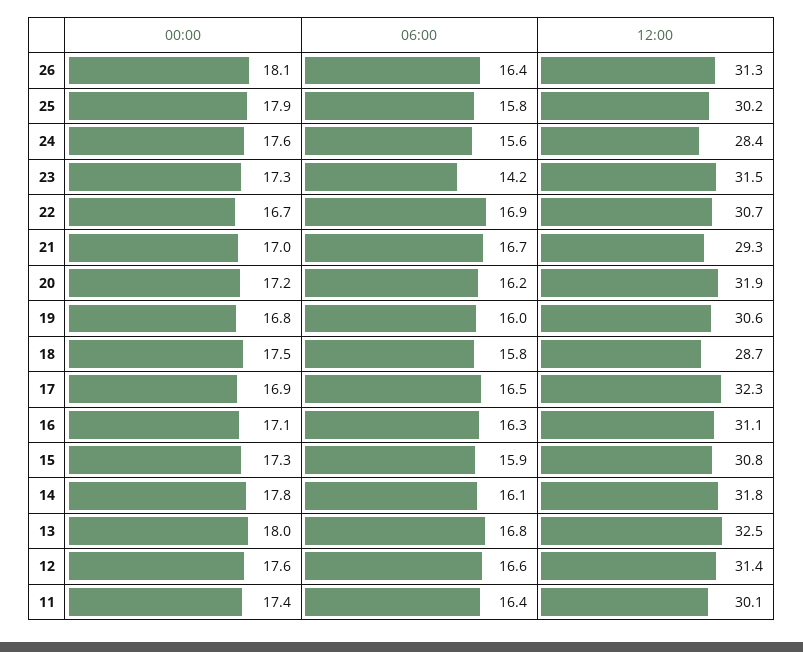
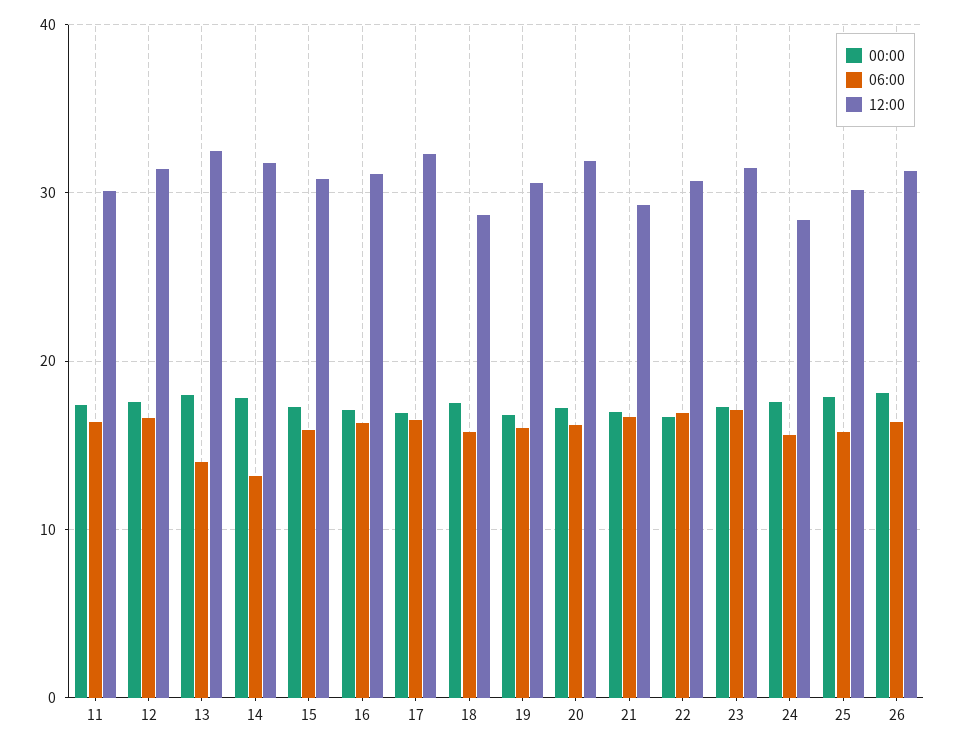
  {
    "00:00": {
      "26": 18.1,
      "25": 17.9,
      "24": 17.6,
      "23": 17.3,
      "22": 16.7,
      "21": 17,
      "20": 17.2,
      "19": 16.8,
      "18": 17.5,
      "17": 16.9,
      "16": 17.1,
      "15": 17.3,
      "14": 17.8,
      "13": 18,
      "12": 17.6,
      "11": 17.4
    },
    "06:00": {
      "26": 16.4,
      "25": 15.8,
      "24": 15.6,
-     "23": 14.2,
+     "23": 17,
      "22": 16.9,
      "21": 16.7,
      "20": 16.2,
      "19": 16,
      "18": 15.8,
      "17": 16.5,
      "16": 16.3,
      "15": 15.9,
-     "14": 16.1,
+     "14": 13,
-     "13": 16.8,
+     "13": 14,
      "12": 16.6,
      "11": 16.4
    },
    "12:00": {
      "26": 31.3,
      "25": 30.2,
      "24": 28.4,
      "23": 31.5,
      "22": 30.7,
      "21": 29.3,
      "20": 31.9,
      "19": 30.6,
      "18": 28.7,
      "17": 32.3,
      "16": 31.1,
      "15": 30.8,
      "14": 31.8,
      "13": 32.5,
      "12": 31.4,
      "11": 30.1
    }
  }

